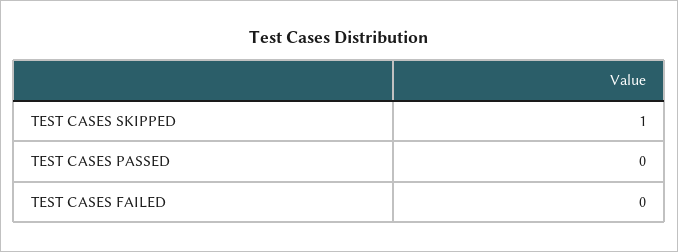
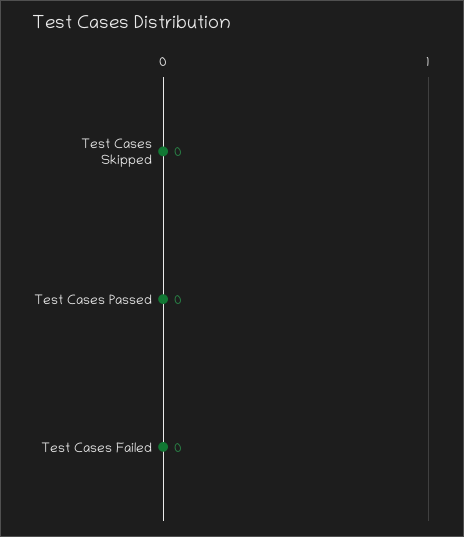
  {
-   "TEST CASES SKIPPED": 1,
+   "TEST CASES SKIPPED": 0,
    "TEST CASES PASSED": 0,
    "TEST CASES FAILED": 0
  }

